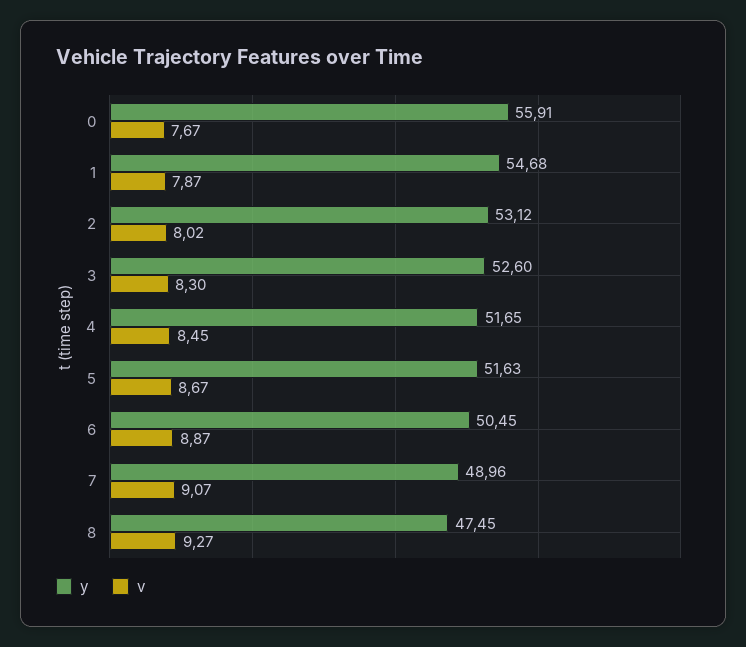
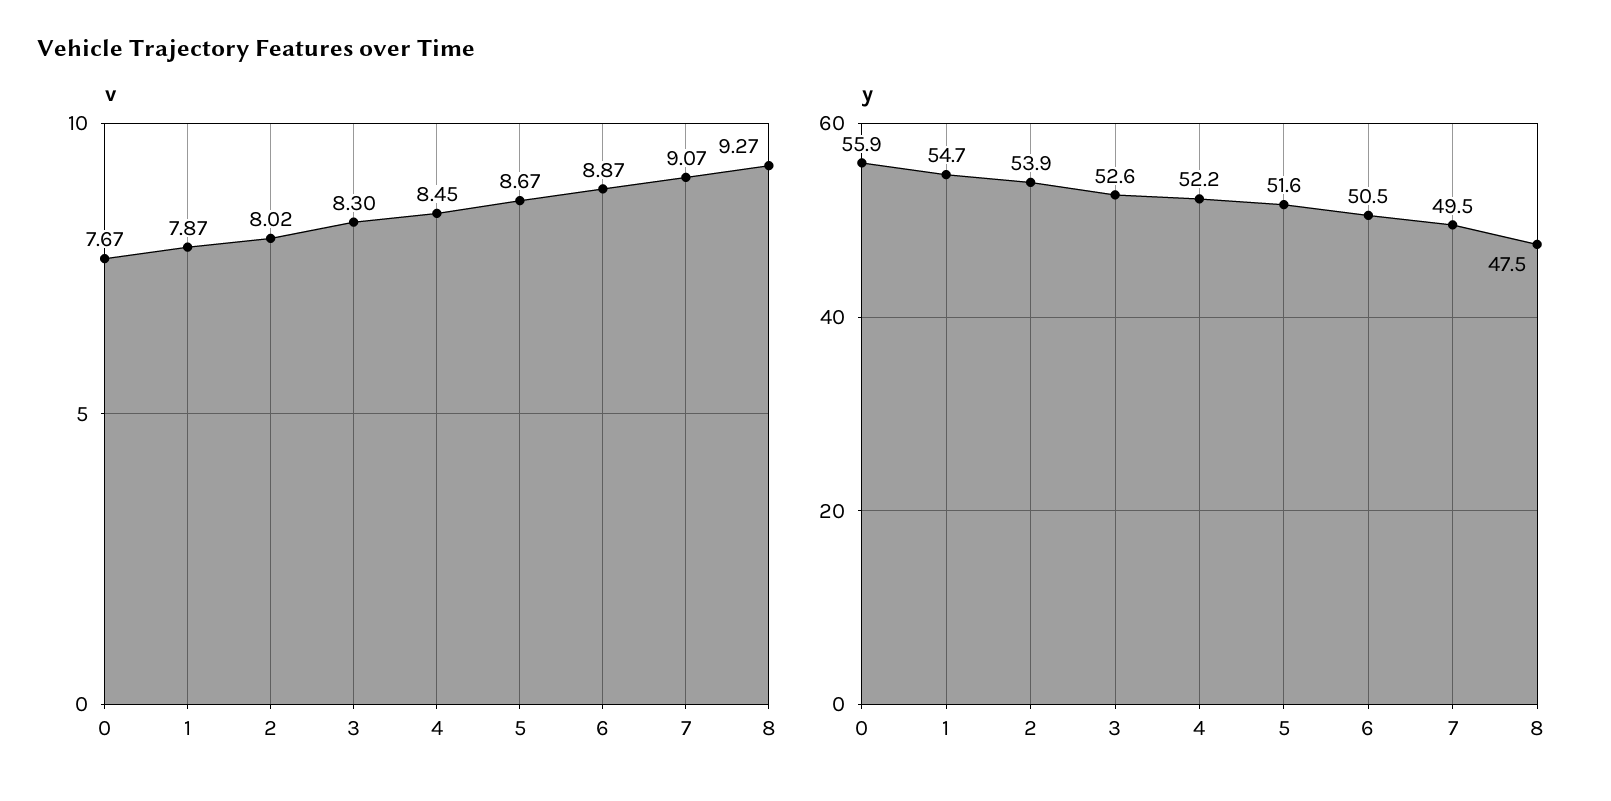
  {
    "y": {
      "0": 55.91,
      "1": 54.68,
-     "2": 53.12,
+     "2": 53.9,
      "3": 52.6,
-     "4": 51.65,
+     "4": 52.2,
      "5": 51.63,
      "6": 50.45,
-     "7": 48.96,
+     "7": 49.5,
      "8": 47.45
    },
    "v": {
      "0": 7.67,
      "1": 7.87,
      "2": 8.02,
      "3": 8.3,
      "4": 8.45,
      "5": 8.67,
      "6": 8.87,
      "7": 9.07,
      "8": 9.27
    }
  }

